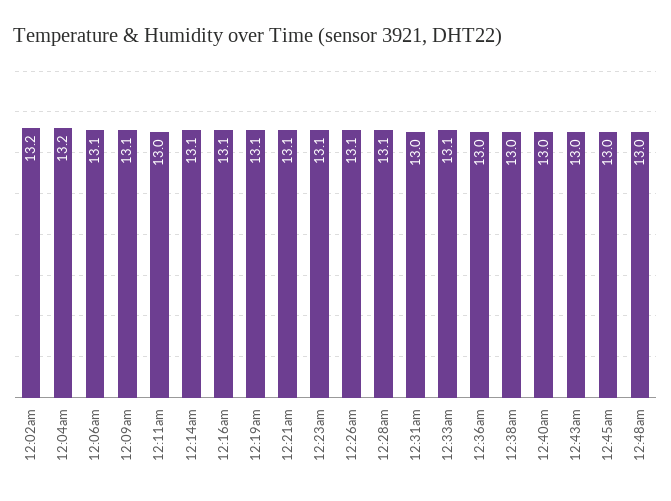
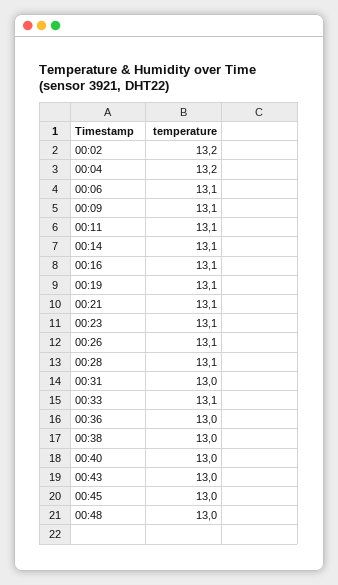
  {
    "12:02am": 13.2,
    "12:04am": 13.2,
    "12:06am": 13.1,
    "12:09am": 13.1,
-   "12:11am": 13,
+   "12:11am": 13.1,
    "12:14am": 13.1,
    "12:16am": 13.1,
    "12:19am": 13.1,
    "12:21am": 13.1,
    "12:23am": 13.1,
    "12:26am": 13.1,
    "12:28am": 13.1,
    "12:31am": 13,
    "12:33am": 13.1,
    "12:36am": 13,
    "12:38am": 13,
    "12:40am": 13,
    "12:43am": 13,
    "12:45am": 13,
    "12:48am": 13
  }

